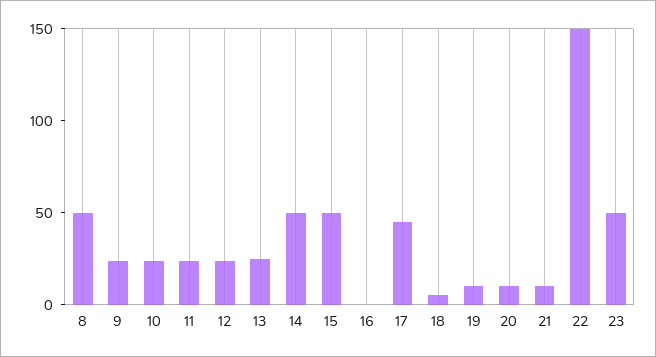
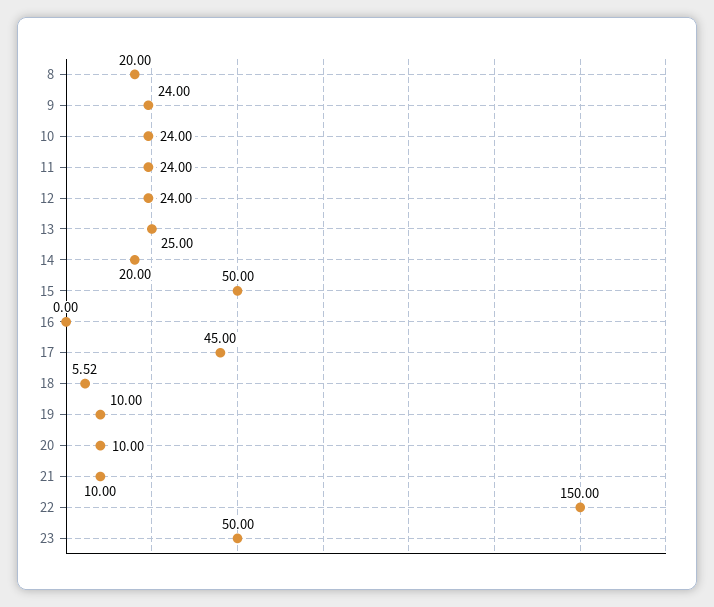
  {
-   "8": 50,
+   "8": 20,
    "9": 24,
    "10": 24,
    "11": 24,
    "12": 24,
    "13": 25,
-   "14": 50,
+   "14": 20,
    "15": 50,
    "16": 0,
    "17": 45,
    "18": 5.52,
    "19": 10,
    "20": 10,
    "21": 10,
    "22": 150,
    "23": 50
  }

